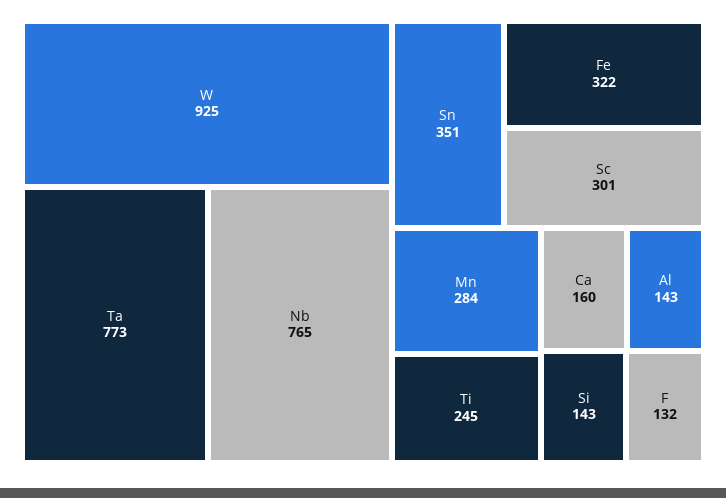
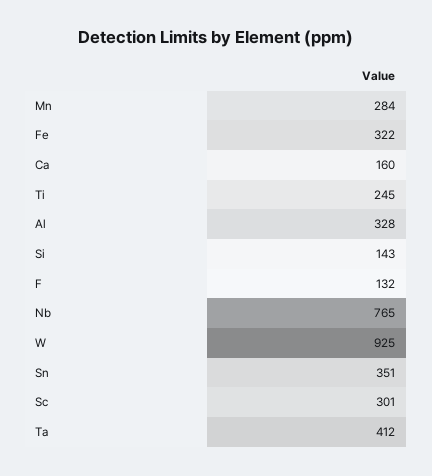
  {
    "W": 925,
-   "Ta": 773,
+   "Ta": 412,
    "Nb": 765,
    "Sn": 351,
    "Fe": 322,
    "Sc": 301,
    "Mn": 284,
    "Ti": 245,
    "Ca": 160,
-   "Al": 143,
+   "Al": 328,
    "Si": 143,
    "F": 132
  }

